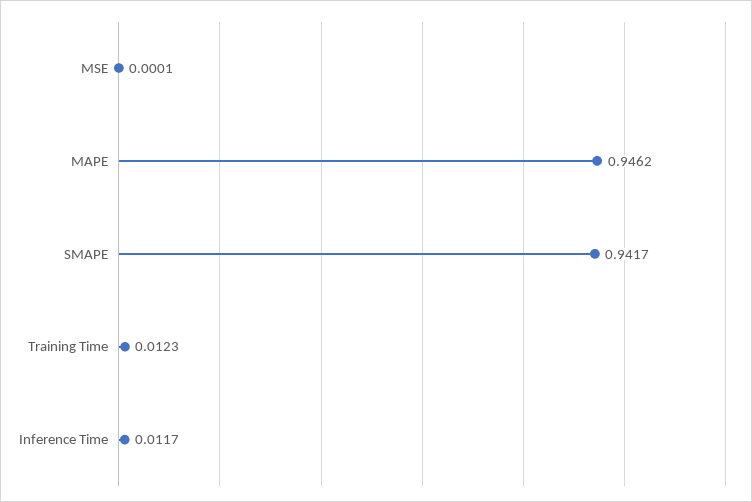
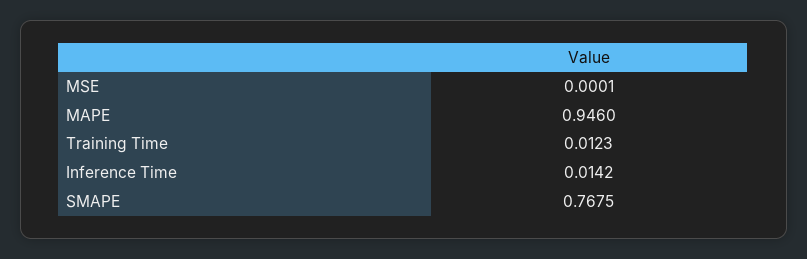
  {
    "MSE": 0.0001,
-   "MAPE": 0.9462,
+   "MAPE": 0.946,
-   "SMAPE": 0.9417,
+   "SMAPE": 0.7675,
    "Training Time": 0.0123,
-   "Inference Time": 0.0117
+   "Inference Time": 0.0142
  }

